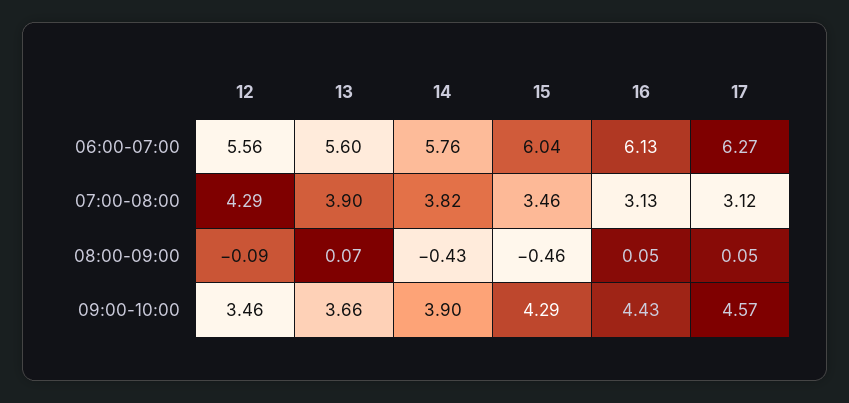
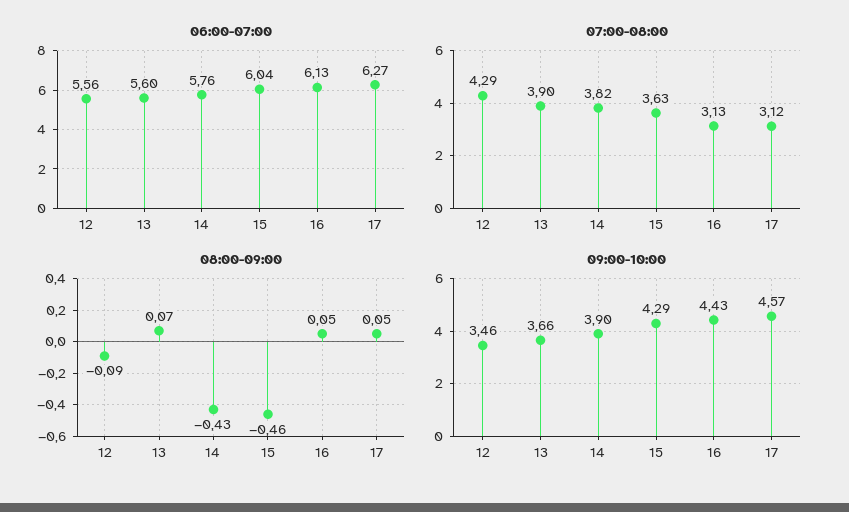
  {
    "06:00-07:00": {
      "12": 5.56,
      "13": 5.6,
      "14": 5.76,
      "15": 6.04,
      "16": 6.13,
      "17": 6.27
    },
    "07:00-08:00": {
      "12": 4.29,
      "13": 3.9,
      "14": 3.82,
-     "15": 3.46,
+     "15": 3.63,
      "16": 3.13,
      "17": 3.12
    },
    "08:00-09:00": {
      "12": -0.09,
      "13": 0.07,
      "14": -0.43,
      "15": -0.46,
      "16": 0.05,
      "17": 0.05
    },
    "09:00-10:00": {
      "12": 3.46,
      "13": 3.66,
      "14": 3.9,
      "15": 4.29,
      "16": 4.43,
      "17": 4.57
    }
  }

